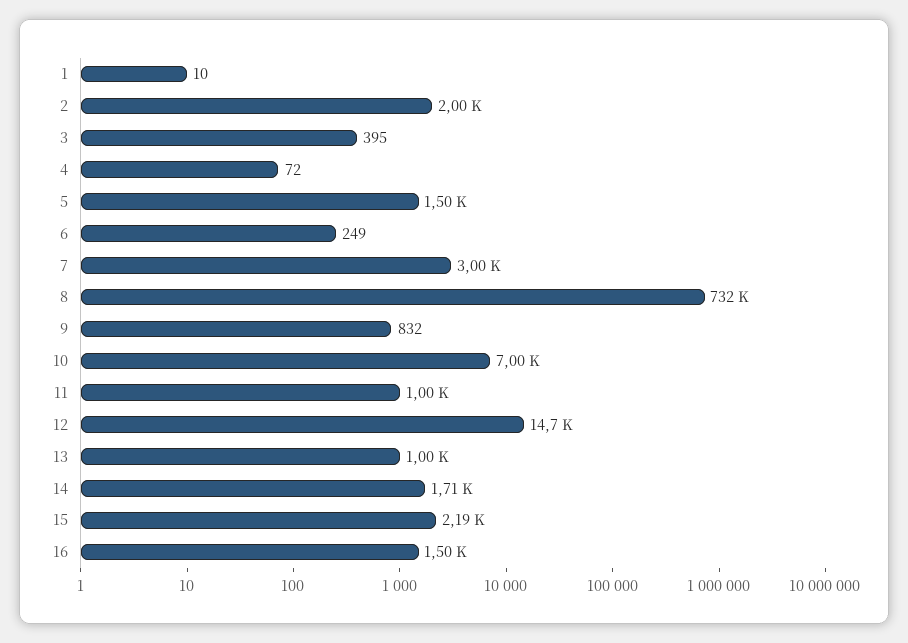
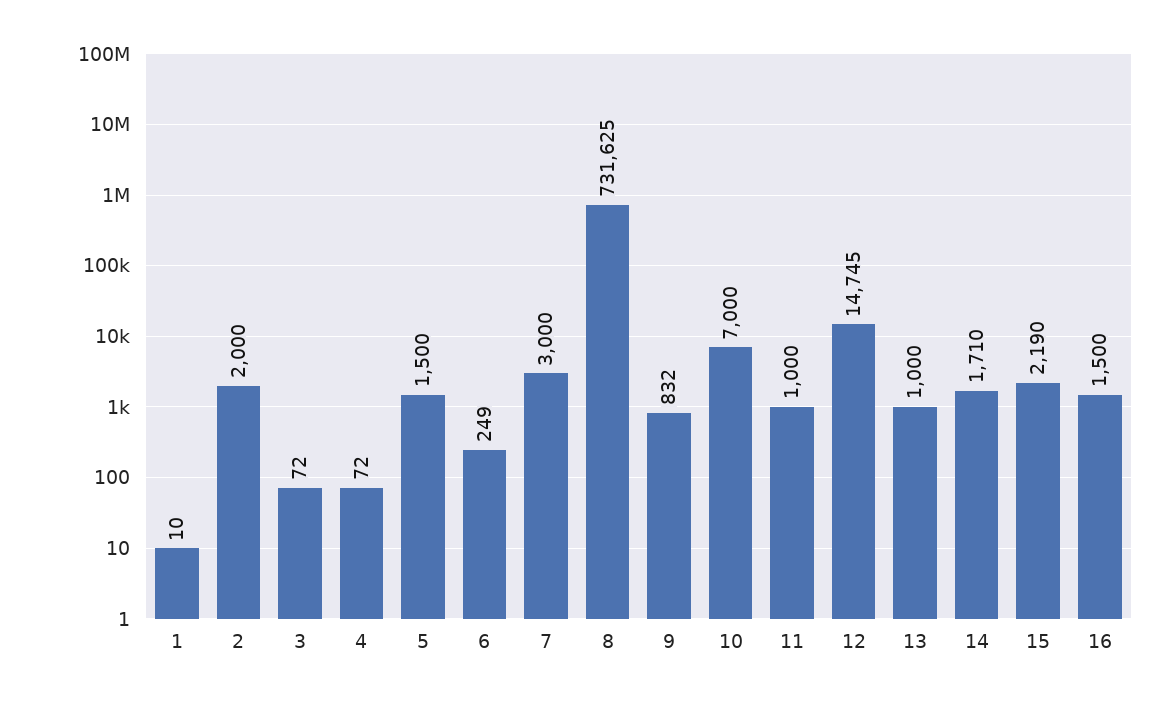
  {
    "1": 10,
    "2": 2000,
-   "3": 395,
+   "3": 72,
    "4": 72,
    "5": 1500,
    "6": 249,
    "7": 3000,
    "8": 731625,
    "9": 832,
    "10": 7000,
    "11": 1000,
    "12": 14745,
    "13": 1000,
    "14": 1710,
    "15": 2190,
    "16": 1500
  }

